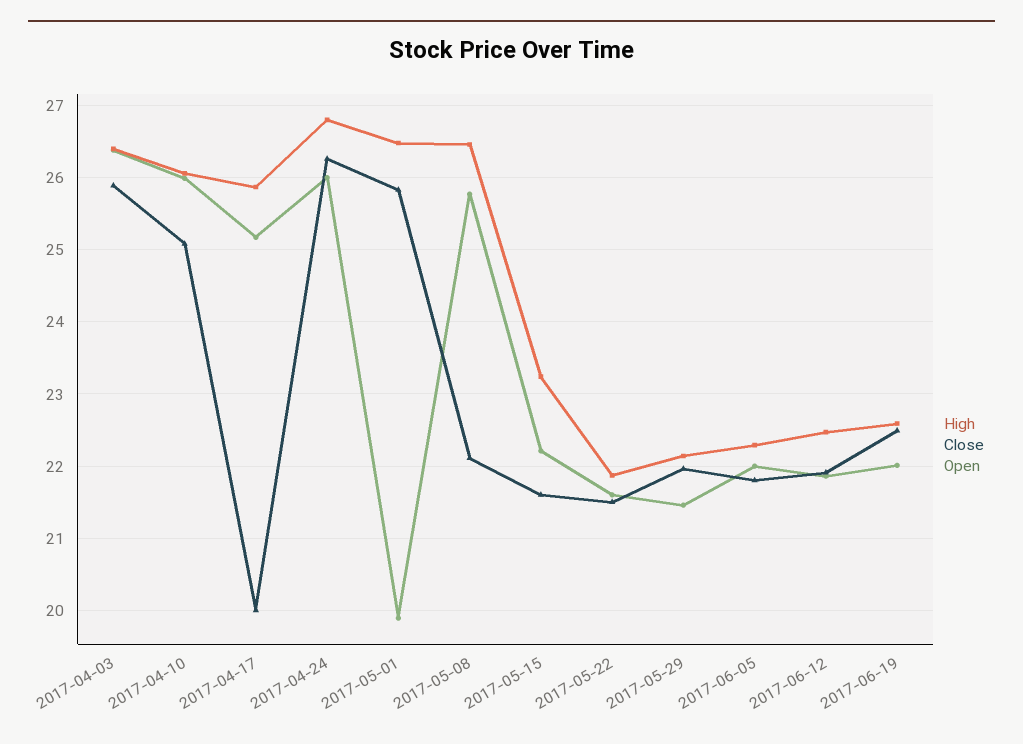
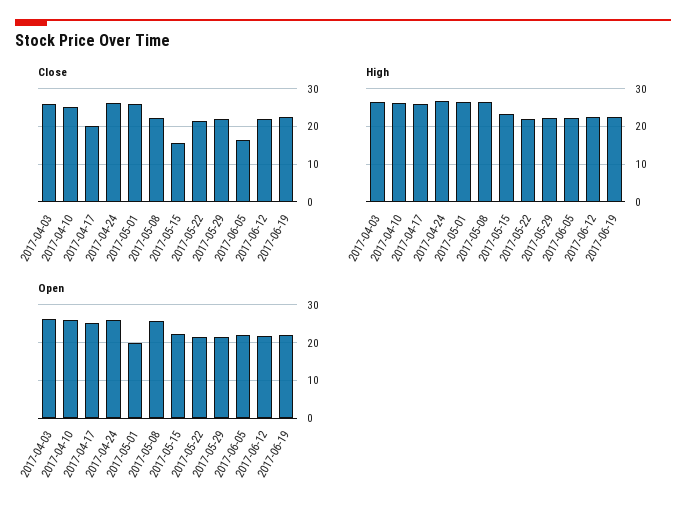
  {
    "High": {
      "2017-04-03": 26.4,
      "2017-04-10": 26.1,
      "2017-04-17": 25.9,
      "2017-04-24": 26.8,
      "2017-05-01": 26.5,
      "2017-05-08": 26.5,
      "2017-05-15": 23.2,
      "2017-05-22": 21.9,
      "2017-05-29": 22.1,
      "2017-06-05": 22.3,
      "2017-06-12": 22.5,
      "2017-06-19": 22.6
    },
    "Close": {
      "2017-04-03": 25.9,
      "2017-04-10": 25.1,
      "2017-04-17": 20,
      "2017-04-24": 26.3,
      "2017-05-01": 25.8,
      "2017-05-08": 22.1,
-     "2017-05-15": 21.6,
+     "2017-05-15": 16,
      "2017-05-22": 21.5,
      "2017-05-29": 22,
-     "2017-06-05": 21.8,
+     "2017-06-05": 16,
      "2017-06-12": 21.9,
      "2017-06-19": 22.5
    },
    "Open": {
      "2017-04-03": 26.4,
      "2017-04-10": 26,
      "2017-04-17": 25.2,
      "2017-04-24": 26,
      "2017-05-01": 19.9,
      "2017-05-08": 25.8,
      "2017-05-15": 22.2,
      "2017-05-22": 21.6,
      "2017-05-29": 21.5,
      "2017-06-05": 22,
      "2017-06-12": 21.9,
      "2017-06-19": 22
    }
  }

